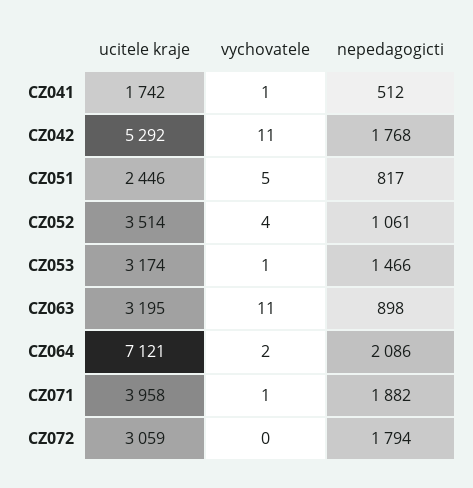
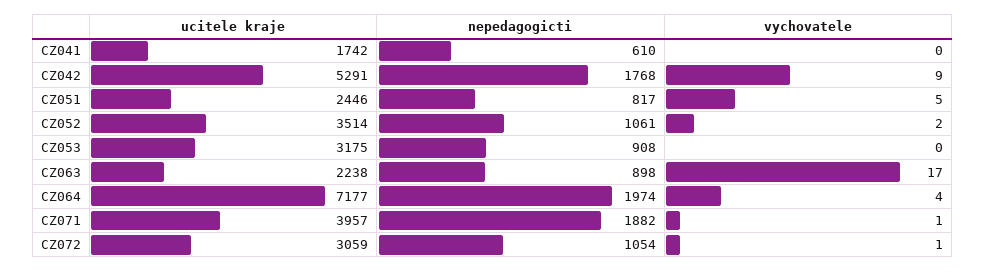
  {
    "ucitele kraje": {
      "CZ041": 1742,
-     "CZ042": 5292,
+     "CZ042": 5291,
      "CZ051": 2446,
      "CZ052": 3514,
-     "CZ053": 3174,
+     "CZ053": 3175,
-     "CZ063": 3195,
+     "CZ063": 2238,
-     "CZ064": 7121,
+     "CZ064": 7177,
-     "CZ071": 3958,
+     "CZ071": 3957,
      "CZ072": 3059
    },
    "vychovatele": {
-     "CZ041": 1,
+     "CZ041": 0,
-     "CZ042": 11,
+     "CZ042": 9,
      "CZ051": 5,
-     "CZ052": 4,
+     "CZ052": 2,
-     "CZ053": 1,
+     "CZ053": 0,
-     "CZ063": 11,
+     "CZ063": 17,
-     "CZ064": 2,
+     "CZ064": 4,
      "CZ071": 1,
-     "CZ072": 0
+     "CZ072": 1
    },
    "nepedagogicti": {
-     "CZ041": 512,
+     "CZ041": 610,
      "CZ042": 1768,
      "CZ051": 817,
      "CZ052": 1061,
-     "CZ053": 1466,
+     "CZ053": 908,
      "CZ063": 898,
-     "CZ064": 2086,
+     "CZ064": 1974,
      "CZ071": 1882,
-     "CZ072": 1794
+     "CZ072": 1054
    }
  }

